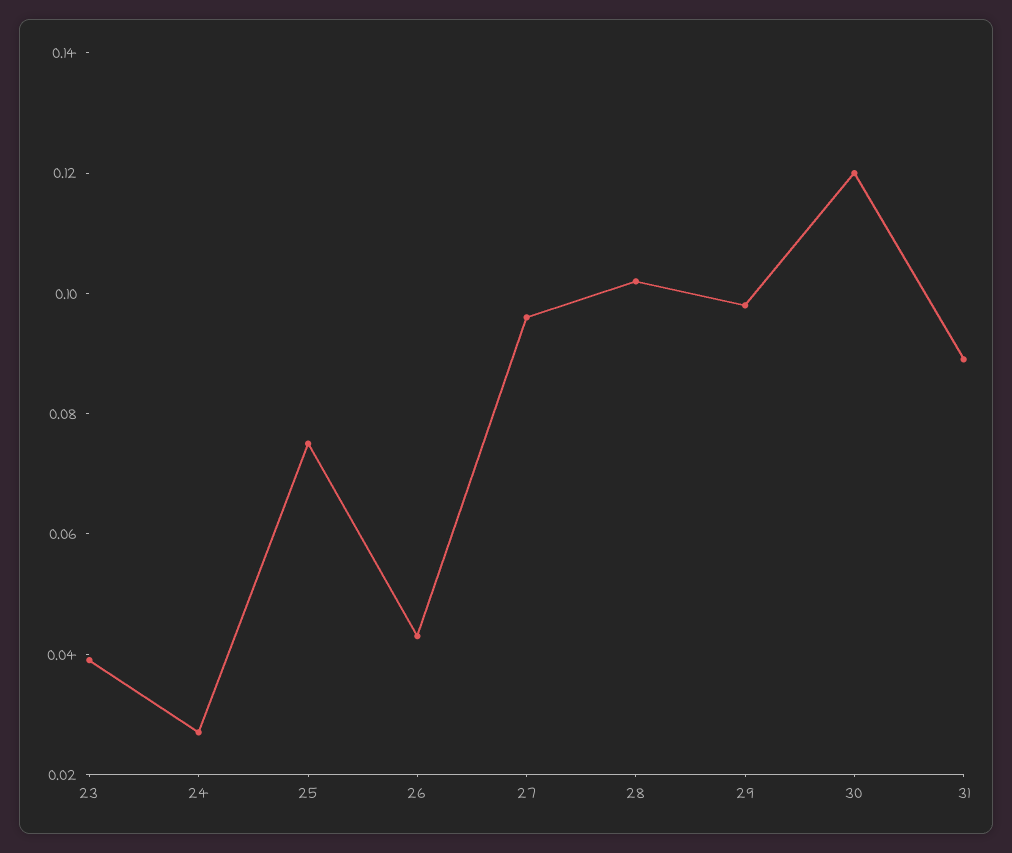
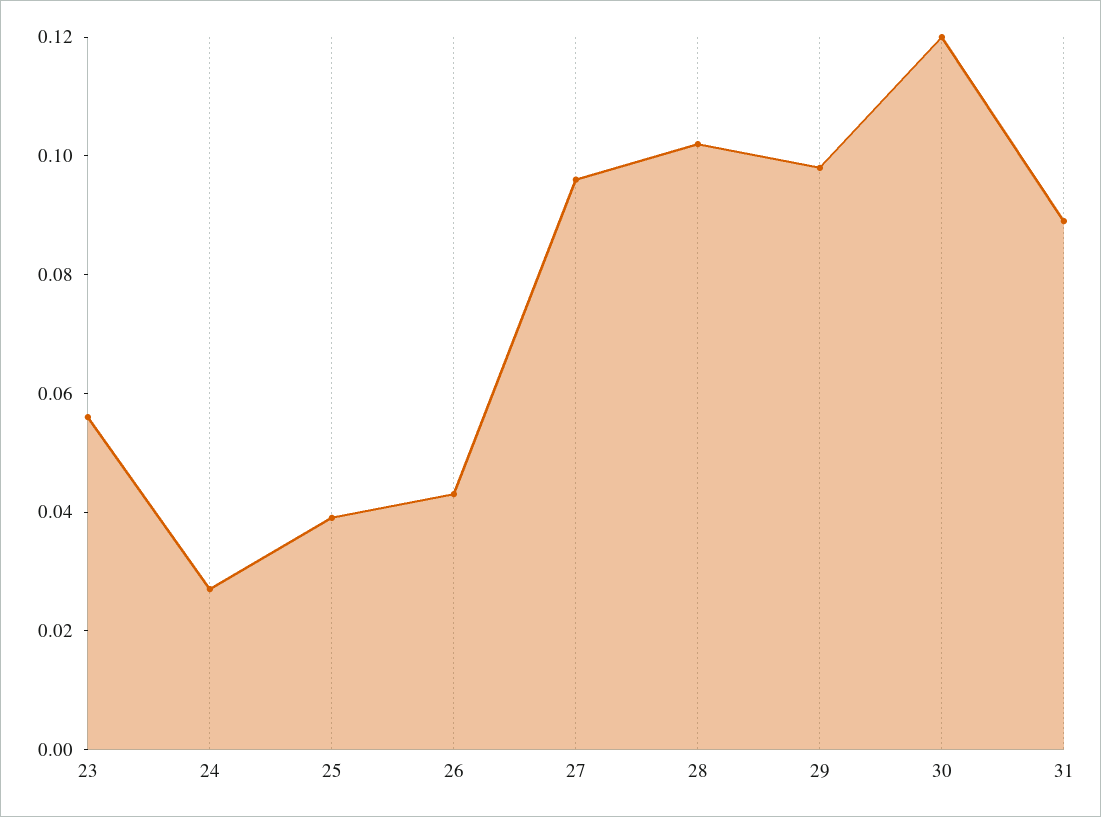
  {
-   "23": 0.04,
+   "23": 0.055,
    "24": 0.025,
-   "25": 0.075,
+   "25": 0.04,
    "26": 0.045,
    "27": 0.095,
    "28": 0.1,
    "29": 0.1,
    "30": 0.12,
    "31": 0.09
  }

